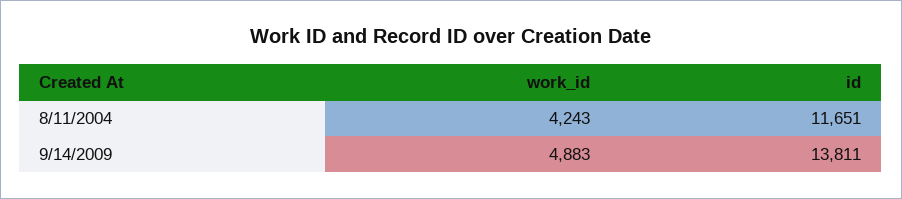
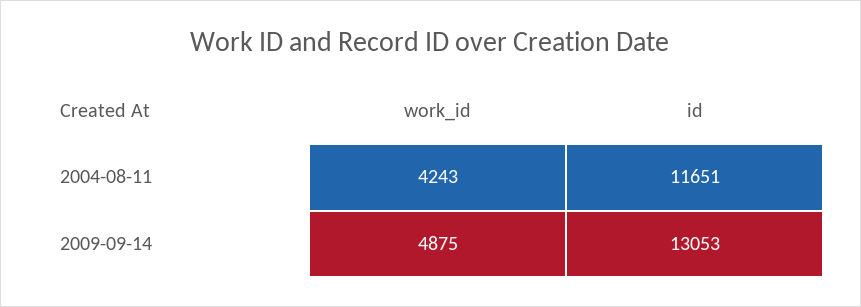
  {
    "work_id": {
      "8/11/2004": 4243,
-     "9/14/2009": 4883
+     "9/14/2009": 4875
    },
    "id": {
      "8/11/2004": 11651,
-     "9/14/2009": 13811
+     "9/14/2009": 13053
    }
  }

